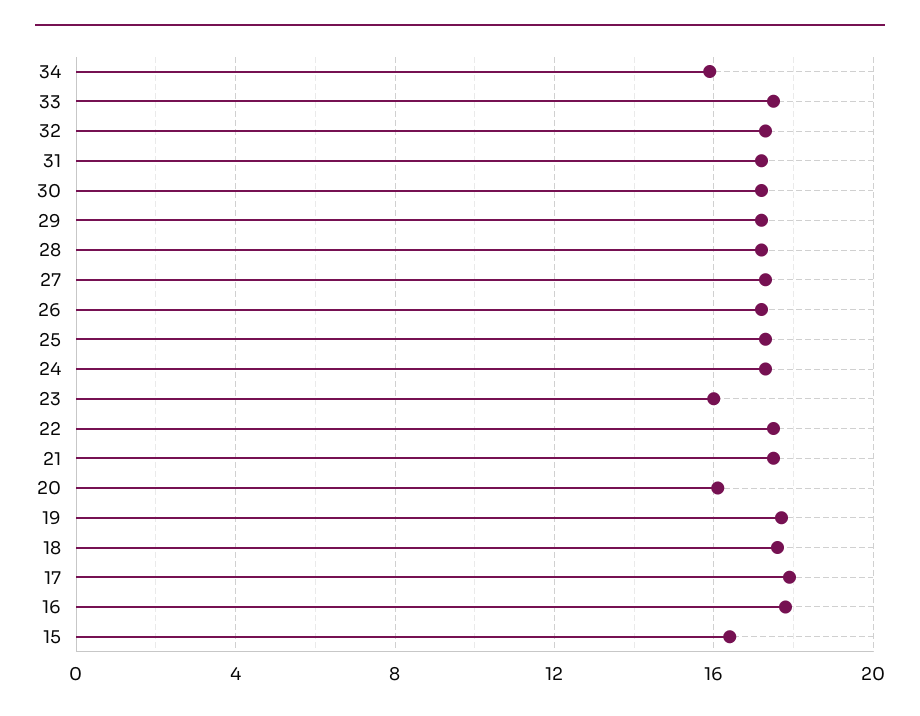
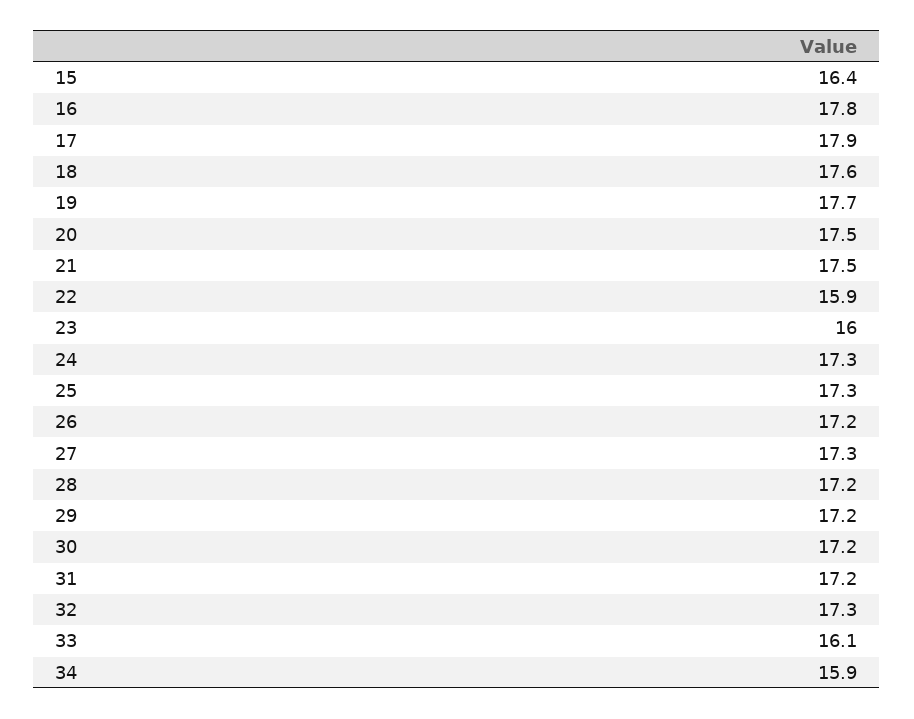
  {
    "34": 15.9,
-   "33": 17.5,
+   "33": 16.1,
    "32": 17.3,
    "31": 17.2,
    "30": 17.2,
    "29": 17.2,
    "28": 17.2,
    "27": 17.3,
    "26": 17.2,
    "25": 17.3,
    "24": 17.3,
    "23": 16,
-   "22": 17.5,
+   "22": 15.9,
    "21": 17.5,
-   "20": 16,
+   "20": 17.5,
    "19": 17.7,
    "18": 17.6,
    "17": 17.9,
    "16": 17.8,
    "15": 16.4
  }

